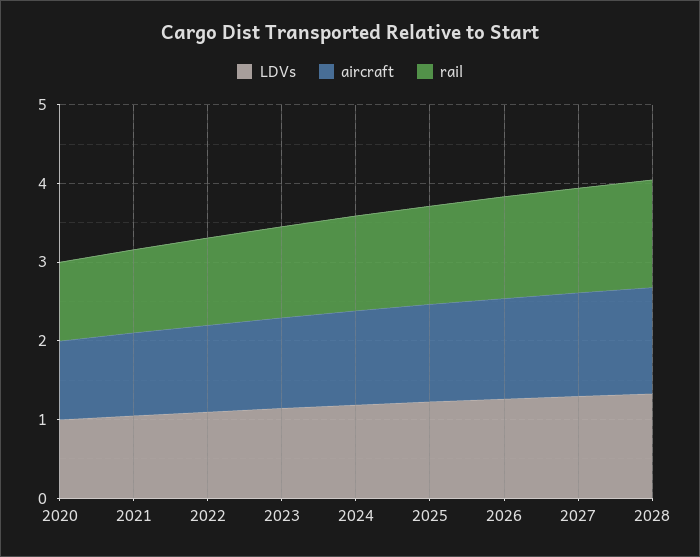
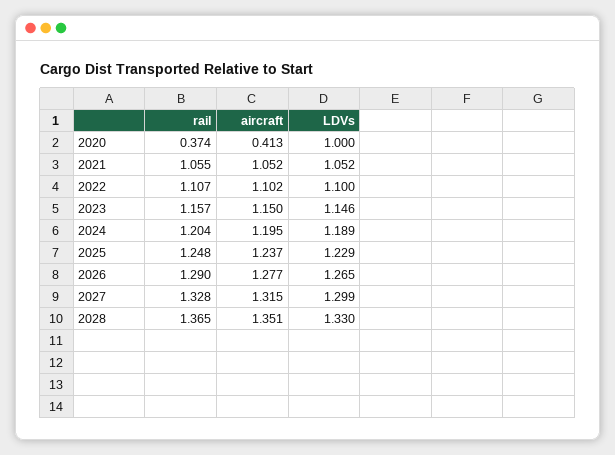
  {
    "LDVs": {
      "2020": 1,
      "2021": 1.052,
      "2022": 1.1,
      "2023": 1.146,
      "2024": 1.189,
      "2025": 1.229,
      "2026": 1.265,
      "2027": 1.299,
      "2028": 1.33
    },
    "aircraft": {
-     "2020": 1,
+     "2020": 0.413,
      "2021": 1.052,
      "2022": 1.102,
      "2023": 1.15,
      "2024": 1.195,
      "2025": 1.237,
      "2026": 1.277,
      "2027": 1.315,
      "2028": 1.351
    },
    "rail": {
-     "2020": 1,
+     "2020": 0.374,
      "2021": 1.055,
      "2022": 1.107,
      "2023": 1.157,
      "2024": 1.204,
      "2025": 1.248,
      "2026": 1.29,
      "2027": 1.328,
      "2028": 1.365
    }
  }

